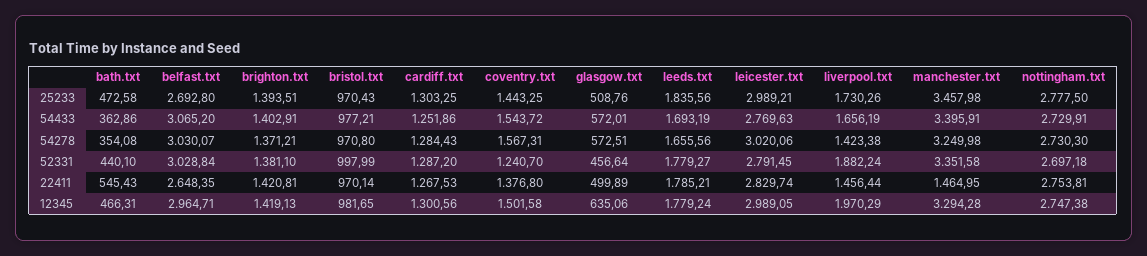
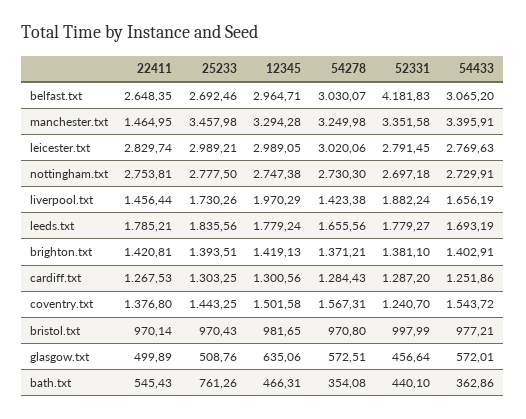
  {
    "bath.txt": {
-     "25233": 472.58,
+     "25233": 761.26,
      "54433": 362.86,
      "54278": 354.08,
      "52331": 440.1,
      "22411": 545.43,
      "12345": 466.31
    },
    "belfast.txt": {
-     "25233": 2692.8,
+     "25233": 2692.46,
      "54433": 3065.2,
      "54278": 3030.07,
-     "52331": 3028.84,
+     "52331": 4181.83,
      "22411": 2648.35,
      "12345": 2964.71
    },
    "brighton.txt": {
      "25233": 1393.51,
      "54433": 1402.91,
      "54278": 1371.21,
      "52331": 1381.1,
      "22411": 1420.81,
      "12345": 1419.13
    },
    "bristol.txt": {
      "25233": 970.43,
      "54433": 977.21,
      "54278": 970.8,
      "52331": 997.99,
      "22411": 970.14,
      "12345": 981.65
    },
    "cardiff.txt": {
      "25233": 1303.25,
      "54433": 1251.86,
      "54278": 1284.43,
      "52331": 1287.2,
      "22411": 1267.53,
      "12345": 1300.56
    },
    "coventry.txt": {
      "25233": 1443.25,
      "54433": 1543.72,
      "54278": 1567.31,
      "52331": 1240.7,
      "22411": 1376.8,
      "12345": 1501.58
    },
    "glasgow.txt": {
      "25233": 508.76,
      "54433": 572.01,
      "54278": 572.51,
      "52331": 456.64,
      "22411": 499.89,
      "12345": 635.06
    },
    "leeds.txt": {
      "25233": 1835.56,
      "54433": 1693.19,
      "54278": 1655.56,
      "52331": 1779.27,
      "22411": 1785.21,
      "12345": 1779.24
    },
    "leicester.txt": {
      "25233": 2989.21,
      "54433": 2769.63,
      "54278": 3020.06,
      "52331": 2791.45,
      "22411": 2829.74,
      "12345": 2989.05
    },
    "liverpool.txt": {
      "25233": 1730.26,
      "54433": 1656.19,
      "54278": 1423.38,
      "52331": 1882.24,
      "22411": 1456.44,
      "12345": 1970.29
    },
    "manchester.txt": {
      "25233": 3457.98,
      "54433": 3395.91,
      "54278": 3249.98,
      "52331": 3351.58,
      "22411": 1464.95,
      "12345": 3294.28
    },
    "nottingham.txt": {
      "25233": 2777.5,
      "54433": 2729.91,
      "54278": 2730.3,
      "52331": 2697.18,
      "22411": 2753.81,
      "12345": 2747.38
    }
  }

